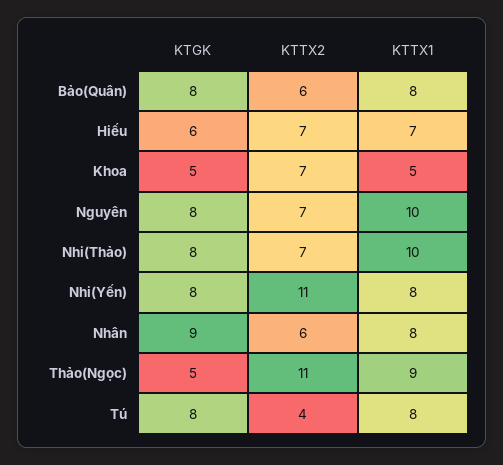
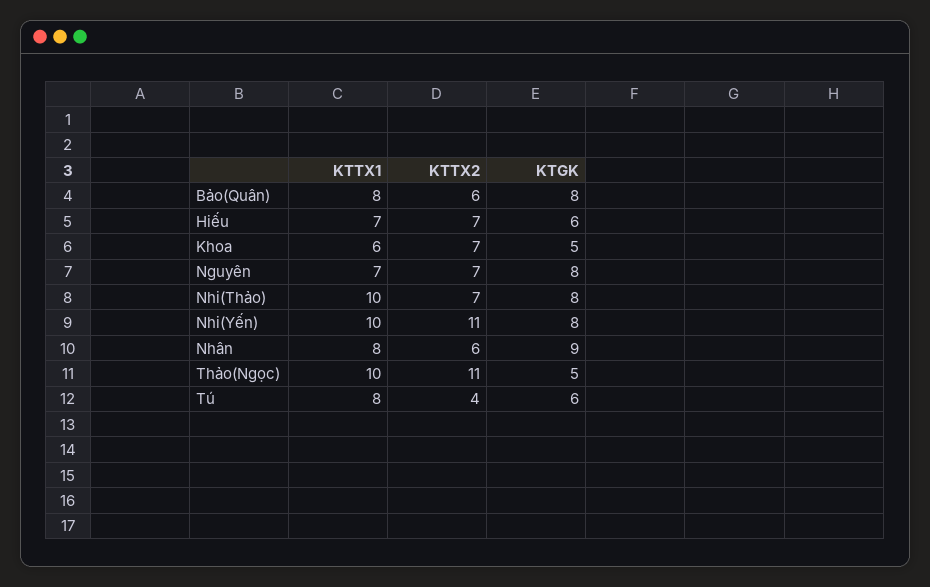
  {
    "KTGK": {
      "Bảo(Quân)": 8,
      "Hiếu": 6,
      "Khoa": 5,
      "Nguyên": 8,
      "Nhi(Thảo)": 8,
      "Nhi(Yến)": 8,
      "Nhân": 9,
      "Thảo(Ngọc)": 5,
-     "Tú": 8
+     "Tú": 6
    },
    "KTTX2": {
      "Bảo(Quân)": 6,
      "Hiếu": 7,
      "Khoa": 7,
      "Nguyên": 7,
      "Nhi(Thảo)": 7,
      "Nhi(Yến)": 11,
      "Nhân": 6,
      "Thảo(Ngọc)": 11,
      "Tú": 4
    },
    "KTTX1": {
      "Bảo(Quân)": 8,
      "Hiếu": 7,
-     "Khoa": 5,
+     "Khoa": 6,
-     "Nguyên": 10,
+     "Nguyên": 7,
      "Nhi(Thảo)": 10,
-     "Nhi(Yến)": 8,
+     "Nhi(Yến)": 10,
      "Nhân": 8,
-     "Thảo(Ngọc)": 9,
+     "Thảo(Ngọc)": 10,
      "Tú": 8
    }
  }

